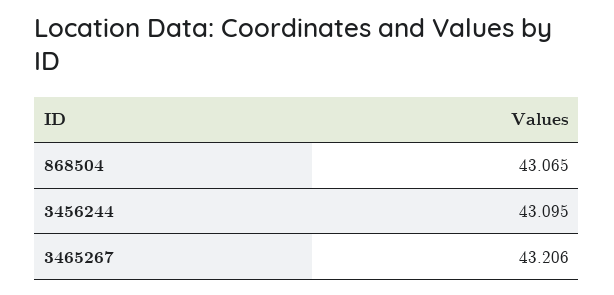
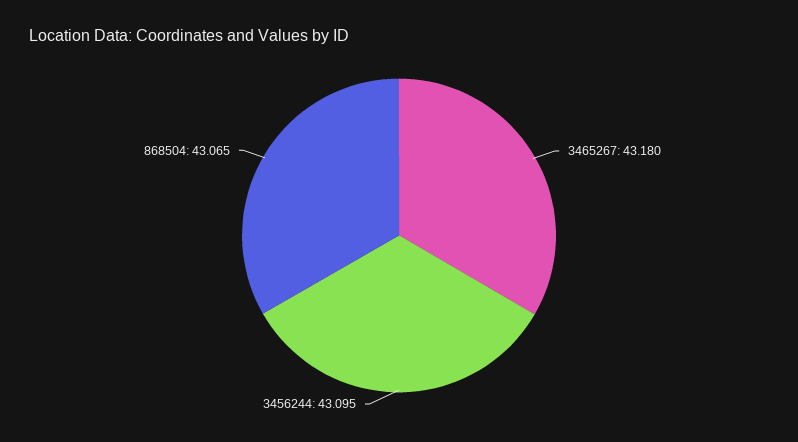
  {
    "868504": 43.065,
    "3456244": 43.095,
-   "3465267": 43.206
+   "3465267": 43.18
  }

